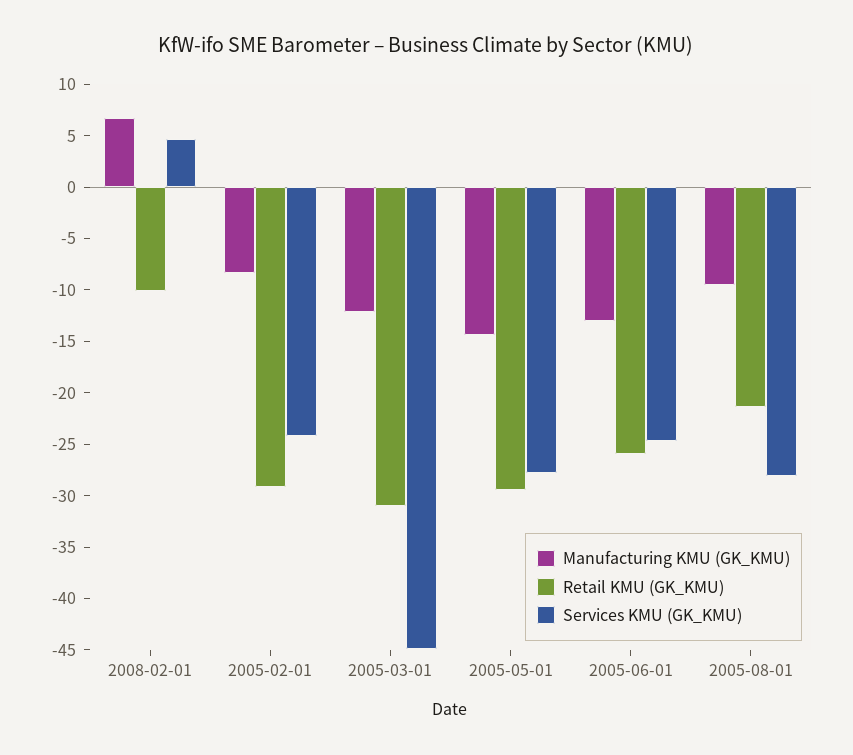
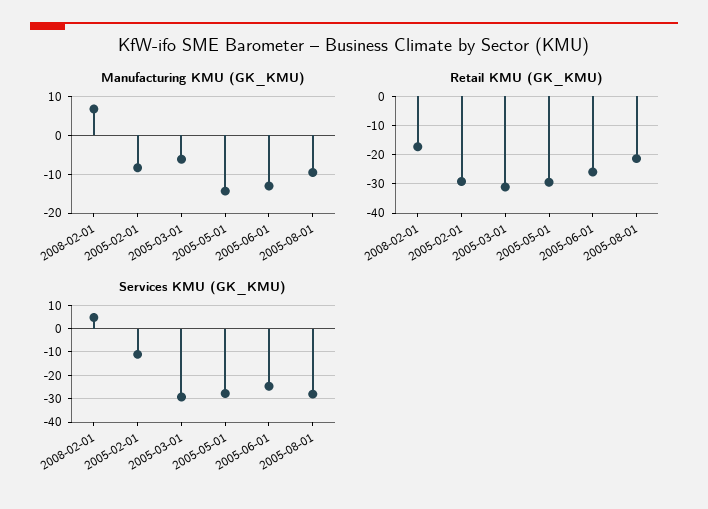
  {
    "Manufacturing KMU (GK_KMU)": {
      "2008-02-01": 7,
      "2005-02-01": -8,
-     "2005-03-01": -12,
+     "2005-03-01": -6,
      "2005-05-01": -14,
      "2005-06-01": -13,
      "2005-08-01": -10
    },
    "Retail KMU (GK_KMU)": {
-     "2008-02-01": -10,
+     "2008-02-01": -17.5,
      "2005-02-01": -29,
      "2005-03-01": -31,
      "2005-05-01": -29,
      "2005-06-01": -26,
      "2005-08-01": -21
    },
    "Services KMU (GK_KMU)": {
      "2008-02-01": 5,
-     "2005-02-01": -24,
+     "2005-02-01": -10,
-     "2005-03-01": -45,
+     "2005-03-01": -30,
      "2005-05-01": -28,
      "2005-06-01": -25,
      "2005-08-01": -28
    }
  }

